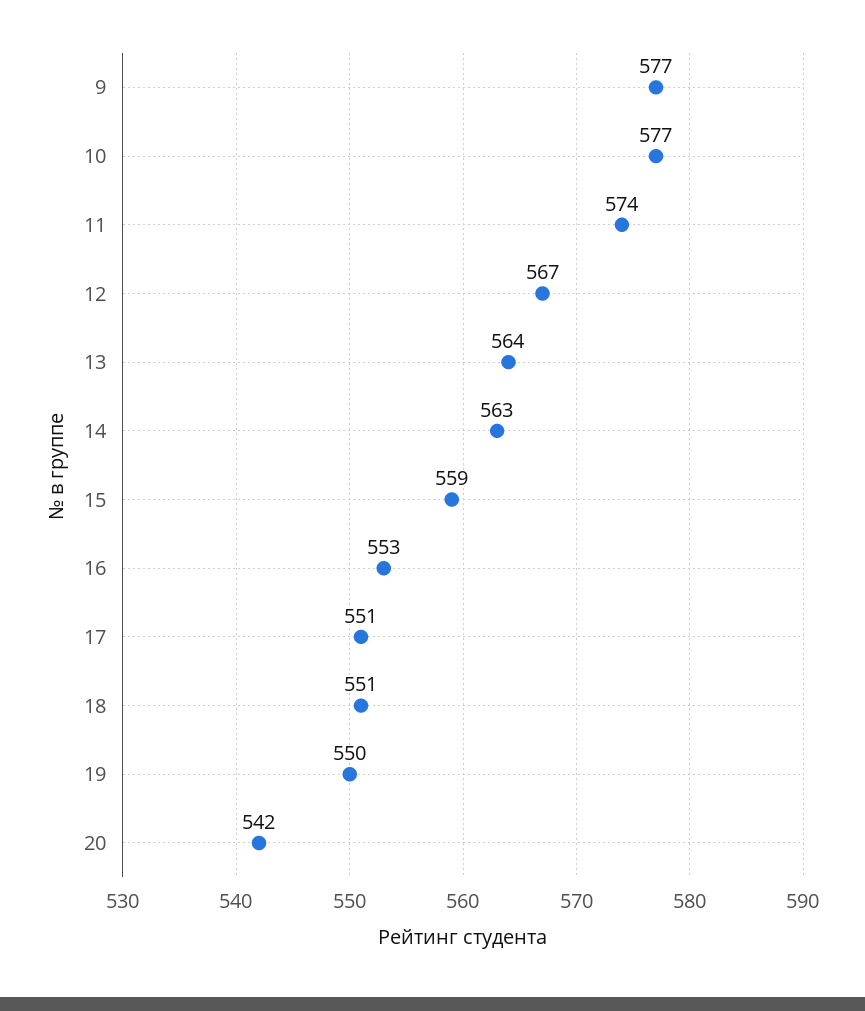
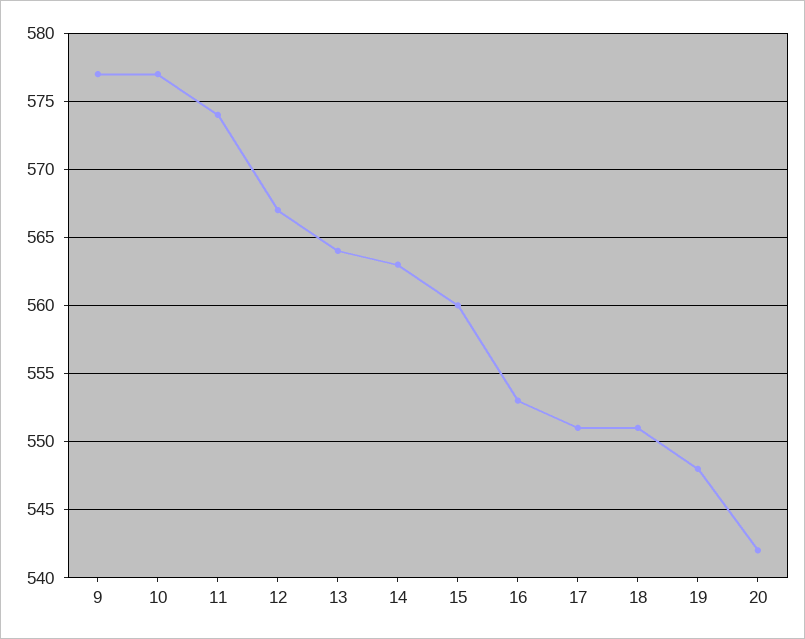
  {
    "9": 577,
    "10": 577,
    "11": 574,
    "12": 567,
    "13": 564,
    "14": 563,
-   "15": 559,
+   "15": 560,
    "16": 553,
    "17": 551,
    "18": 551,
-   "19": 550,
+   "19": 548,
    "20": 542
  }

